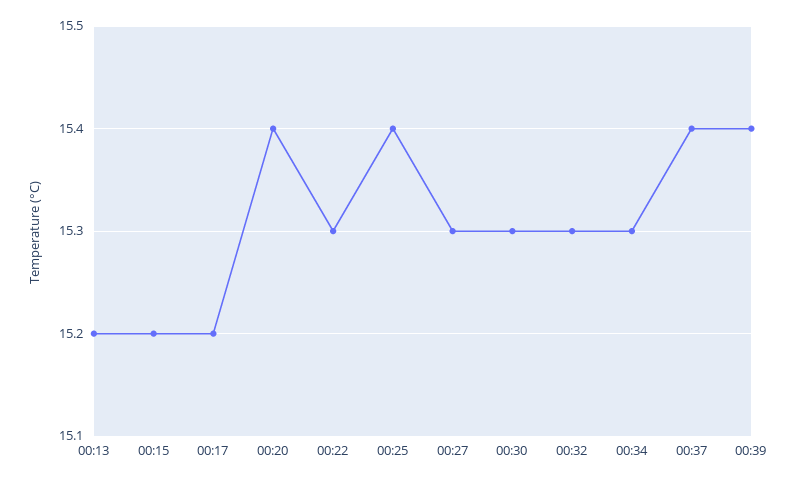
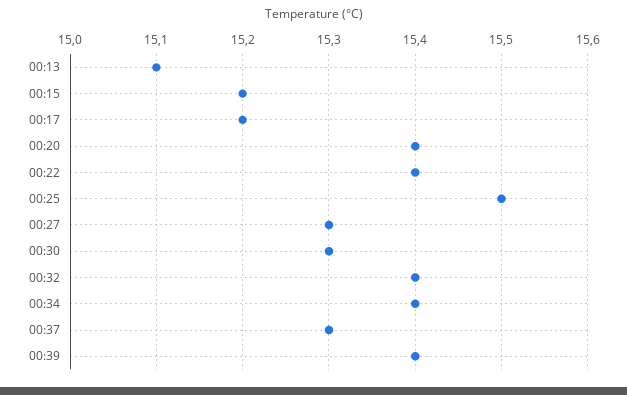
  {
-   "00:13": 15.2,
+   "00:13": 15.1,
    "00:15": 15.2,
    "00:17": 15.2,
    "00:20": 15.4,
-   "00:22": 15.3,
+   "00:22": 15.4,
-   "00:25": 15.4,
+   "00:25": 15.5,
    "00:27": 15.3,
    "00:30": 15.3,
-   "00:32": 15.3,
+   "00:32": 15.4,
-   "00:34": 15.3,
+   "00:34": 15.4,
-   "00:37": 15.4,
+   "00:37": 15.3,
    "00:39": 15.4
  }

